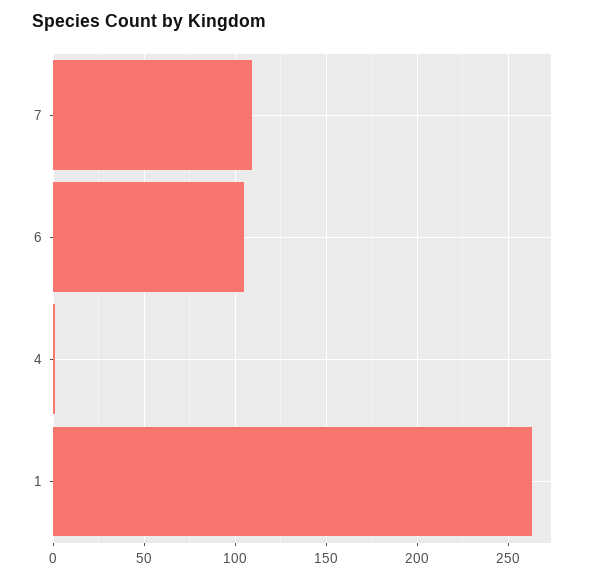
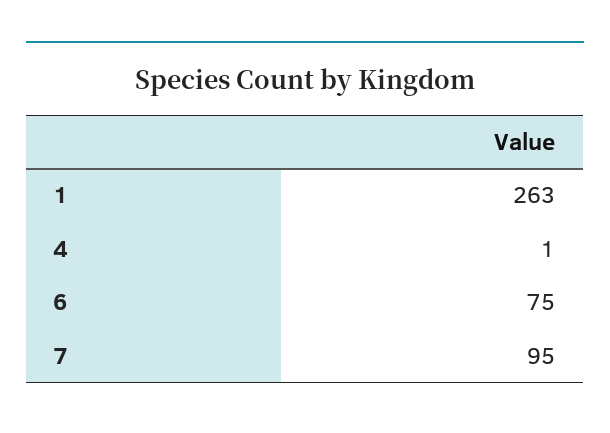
  {
-   "7": 110,
+   "7": 95,
-   "6": 105,
+   "6": 75,
    "4": 1,
    "1": 263
  }

